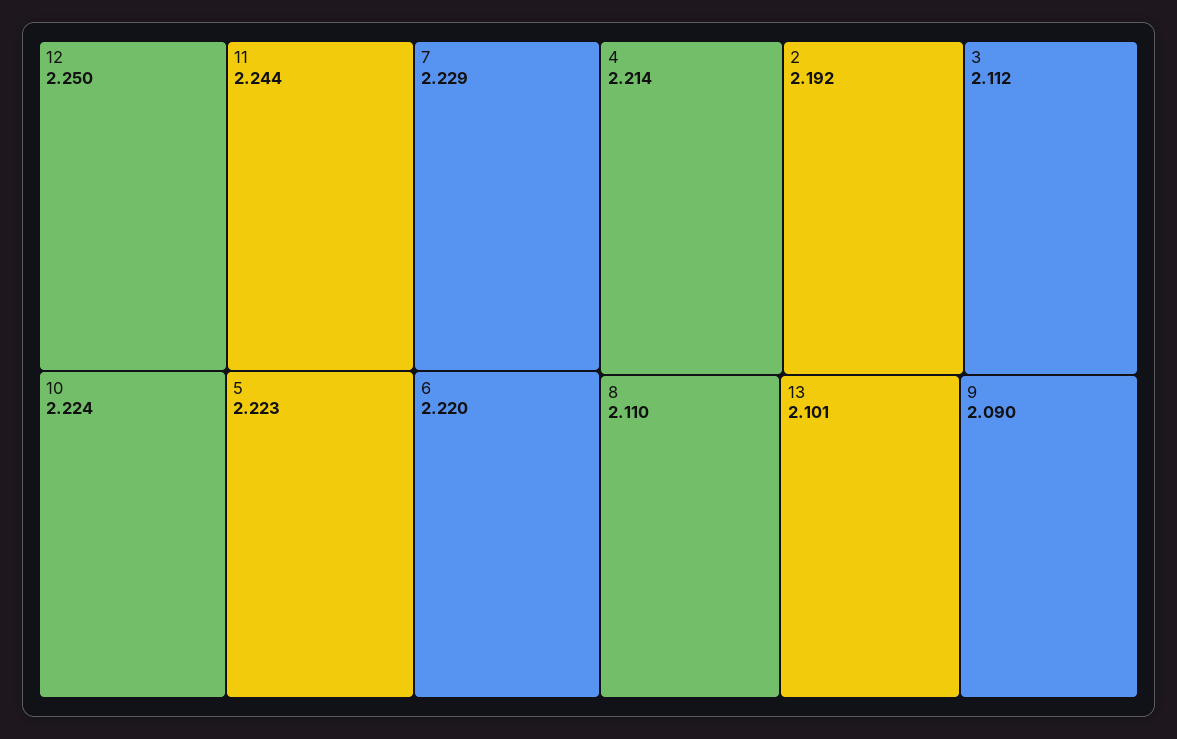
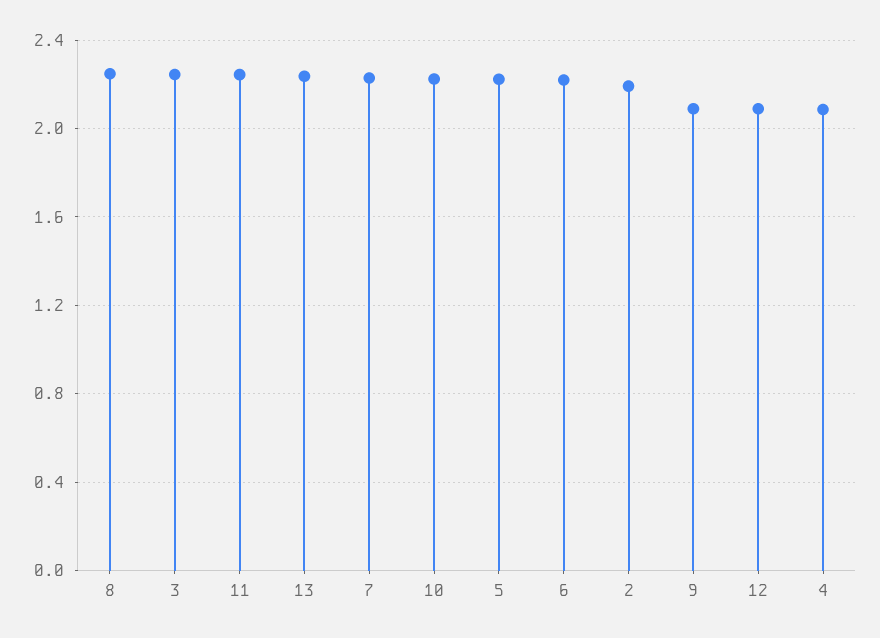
  {
-   "12": 2.25,
+   "12": 2.1,
    "11": 2.244,
    "7": 2.229,
    "10": 2.224,
    "5": 2.223,
    "6": 2.22,
-   "4": 2.214,
+   "4": 2.1,
    "2": 2.192,
-   "3": 2.112,
+   "3": 2.25,
-   "8": 2.11,
+   "8": 2.25,
-   "13": 2.101,
+   "13": 2.25,
    "9": 2.09
  }

